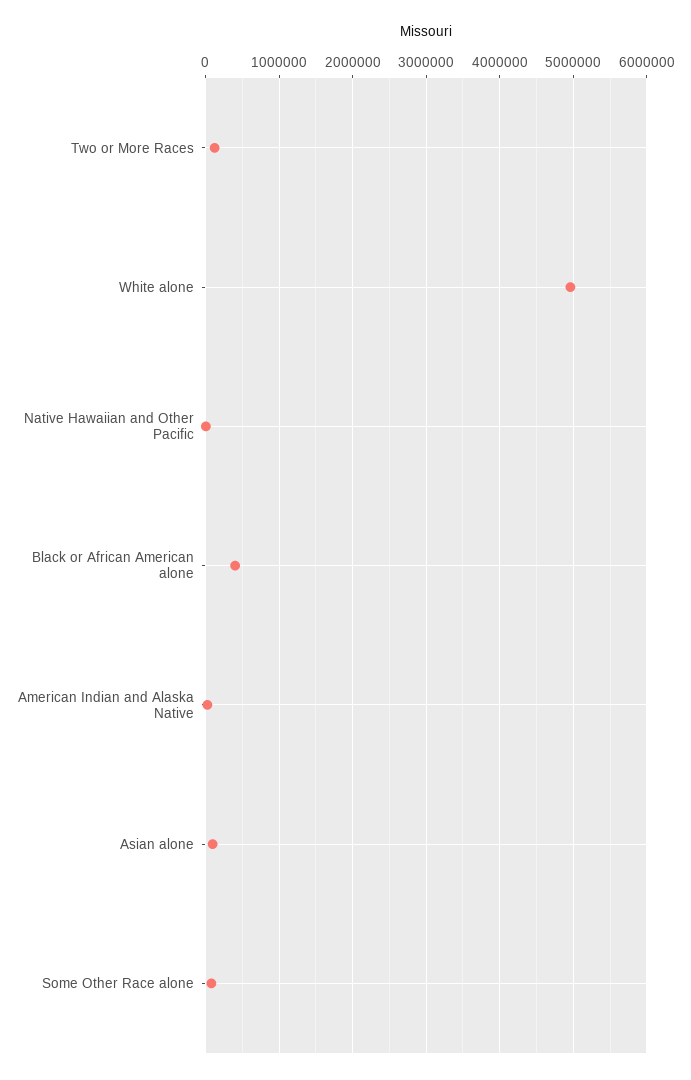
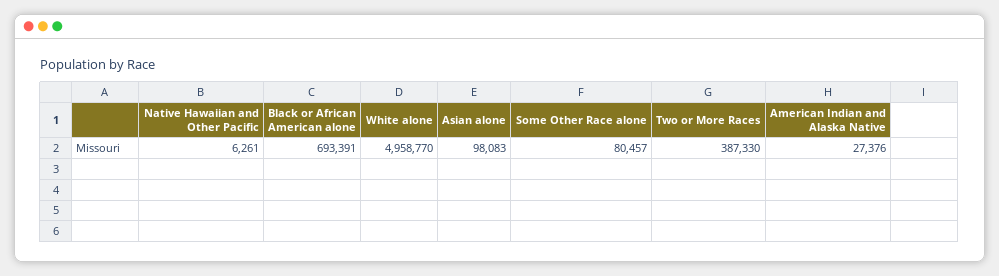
  {
-   "Two or More Races": 100000,
+   "Two or More Races": 387330,
    "White alone": 4958770,
    "Native Hawaiian and Other Pacific": 6261,
-   "Black or African American alone": 400000,
+   "Black or African American alone": 693391,
    "American Indian and Alaska Native": 27376,
    "Asian alone": 98083,
    "Some Other Race alone": 80457
  }

